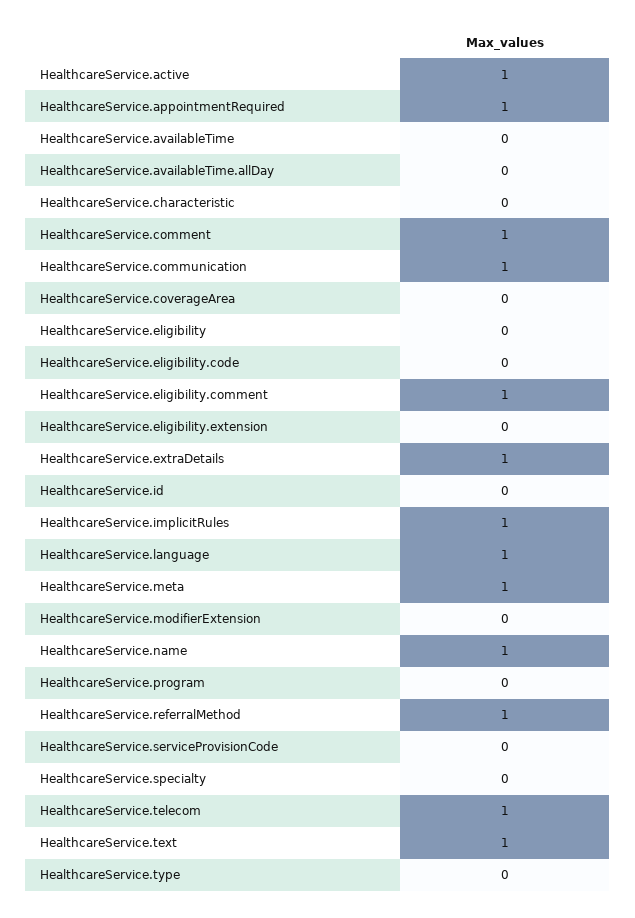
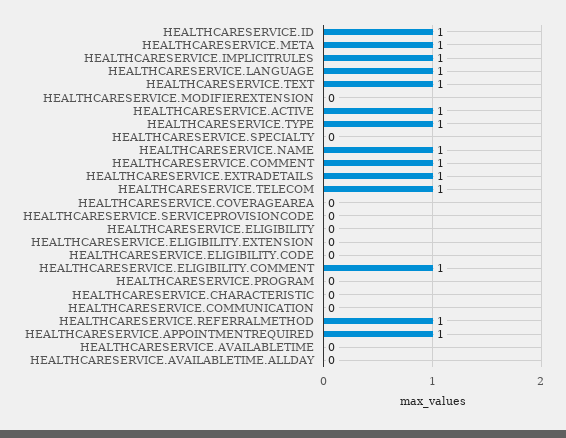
  {
    "HealthcareService.active": 1,
    "HealthcareService.appointmentRequired": 1,
    "HealthcareService.availableTime": 0,
    "HealthcareService.availableTime.allDay": 0,
    "HealthcareService.characteristic": 0,
    "HealthcareService.comment": 1,
-   "HealthcareService.communication": 1,
+   "HealthcareService.communication": 0,
    "HealthcareService.coverageArea": 0,
    "HealthcareService.eligibility": 0,
    "HealthcareService.eligibility.code": 0,
    "HealthcareService.eligibility.comment": 1,
    "HealthcareService.eligibility.extension": 0,
    "HealthcareService.extraDetails": 1,
-   "HealthcareService.id": 0,
+   "HealthcareService.id": 1,
    "HealthcareService.implicitRules": 1,
    "HealthcareService.language": 1,
    "HealthcareService.meta": 1,
    "HealthcareService.modifierExtension": 0,
    "HealthcareService.name": 1,
    "HealthcareService.program": 0,
    "HealthcareService.referralMethod": 1,
    "HealthcareService.serviceProvisionCode": 0,
    "HealthcareService.specialty": 0,
    "HealthcareService.telecom": 1,
    "HealthcareService.text": 1,
-   "HealthcareService.type": 0
+   "HealthcareService.type": 1
  }

